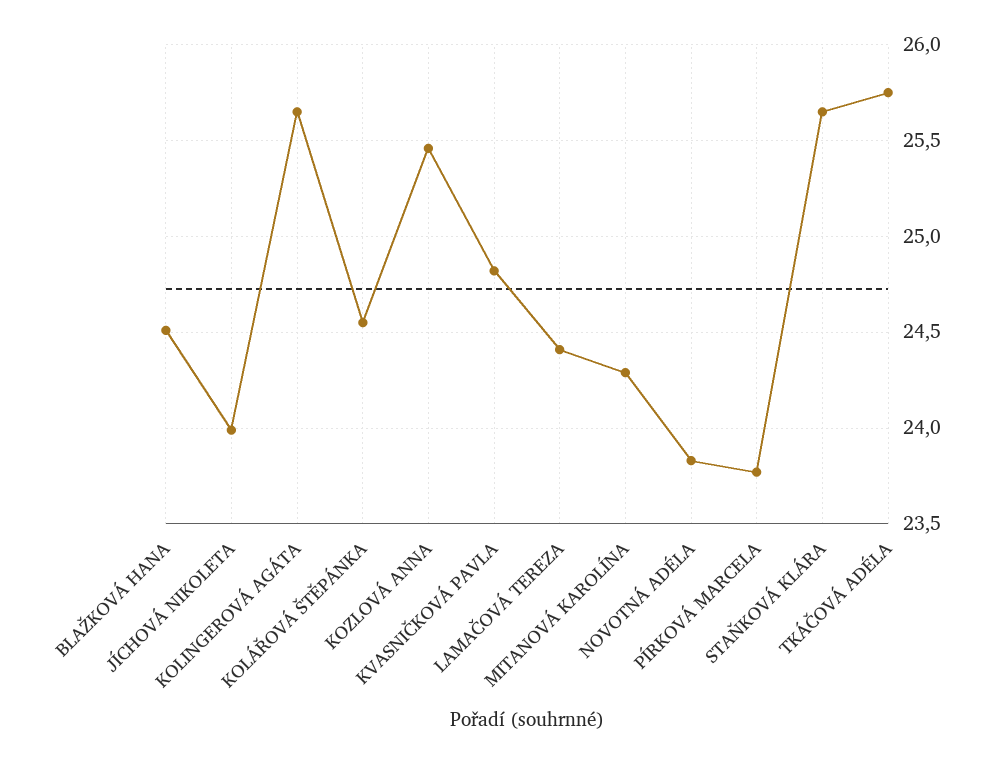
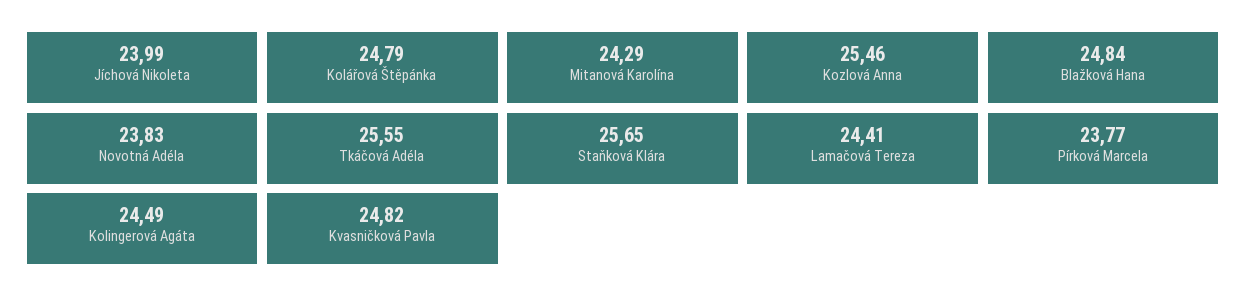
  {
-   "BLAŽKOVÁ HANA": 24.5,
+   "BLAŽKOVÁ HANA": 24.84,
    "JÍCHOVÁ NIKOLETA": 23.99,
-   "KOLINGEROVÁ AGÁTA": 25.65,
+   "KOLINGEROVÁ AGÁTA": 24.49,
-   "KOLÁŘOVÁ ŠTĚPÁNKA": 24.55,
+   "KOLÁŘOVÁ ŠTĚPÁNKA": 24.79,
    "KOZLOVÁ ANNA": 25.46,
    "KVASNIČKOVÁ PAVLA": 24.82,
    "LAMAČOVÁ TEREZA": 24.41,
    "MITANOVÁ KAROLÍNA": 24.29,
    "NOVOTNÁ ADÉLA": 23.83,
    "PÍRKOVÁ MARCELA": 23.77,
    "STAŇKOVÁ KLÁRA": 25.65,
-   "TKÁČOVÁ ADÉLA": 25.75
+   "TKÁČOVÁ ADÉLA": 25.55
  }

